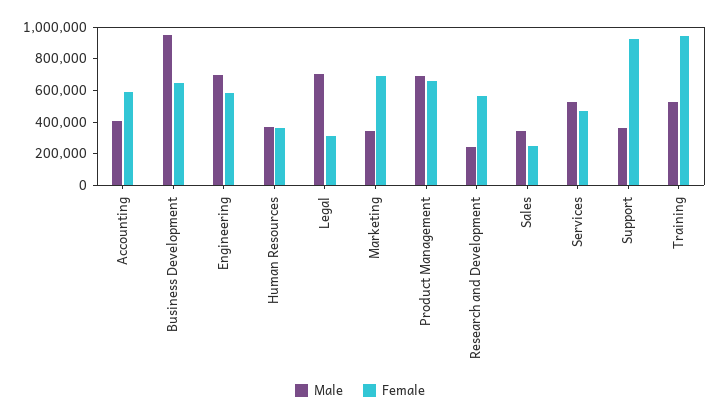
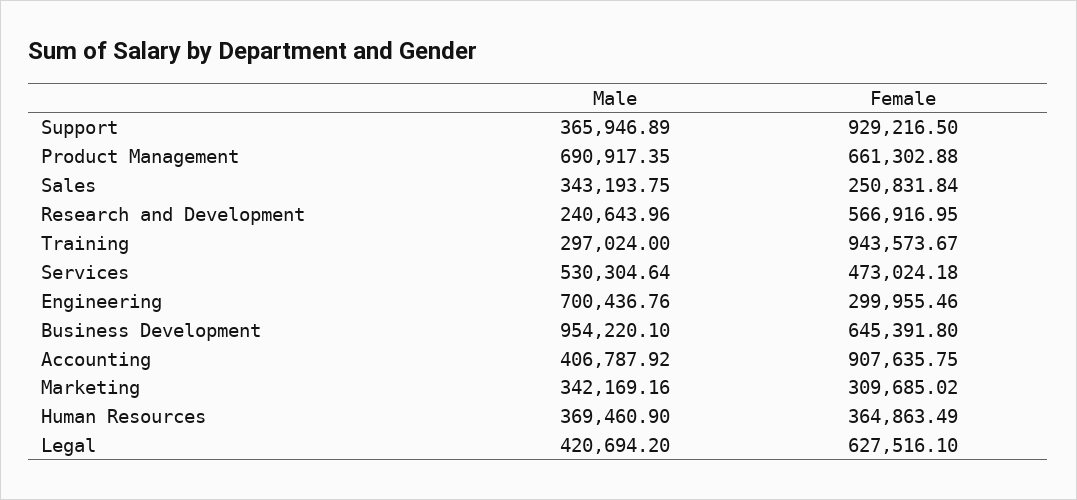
  {
    "Male": {
      "Accounting": 406787.92,
      "Business Development": 954220.1,
      "Engineering": 700436.76,
      "Human Resources": 369460.9,
-     "Legal": 700000,
+     "Legal": 420694.2,
      "Marketing": 342169.16,
      "Product Management": 690917.35,
      "Research and Development": 240643.96,
      "Sales": 343193.75,
      "Services": 530304.64,
      "Support": 365946.89,
-     "Training": 500000
+     "Training": 297024
    },
    "Female": {
-     "Accounting": 600000,
+     "Accounting": 907635.75,
      "Business Development": 645391.8,
-     "Engineering": 600000,
+     "Engineering": 299955.46,
      "Human Resources": 364863.49,
-     "Legal": 300000,
+     "Legal": 627516.1,
-     "Marketing": 700000,
+     "Marketing": 309685.02,
      "Product Management": 661302.88,
      "Research and Development": 566916.95,
      "Sales": 250831.84,
      "Services": 473024.18,
      "Support": 929216.5,
      "Training": 943573.67
    }
  }

